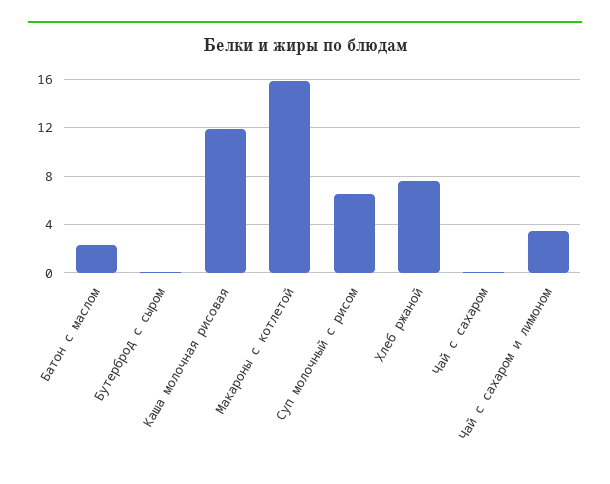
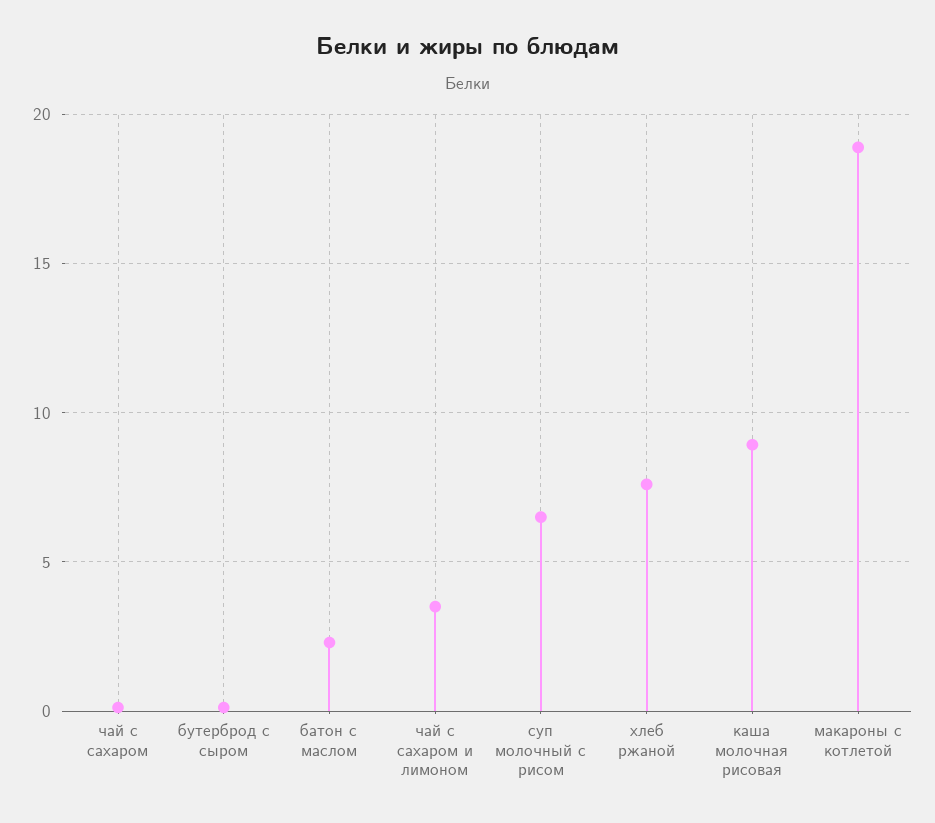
  {
    "Батон с маслом": 2.5,
    "Бутерброд с сыром": 0,
-   "Каша молочная рисовая": 12,
+   "Каша молочная рисовая": 9,
-   "Макароны с котлетой": 16,
+   "Макароны с котлетой": 19,
    "Суп молочный с рисом": 6.5,
    "Хлеб ржаной": 7.5,
    "Чай с сахаром": 0,
    "Чай с сахаром и лимоном": 3.5
  }

